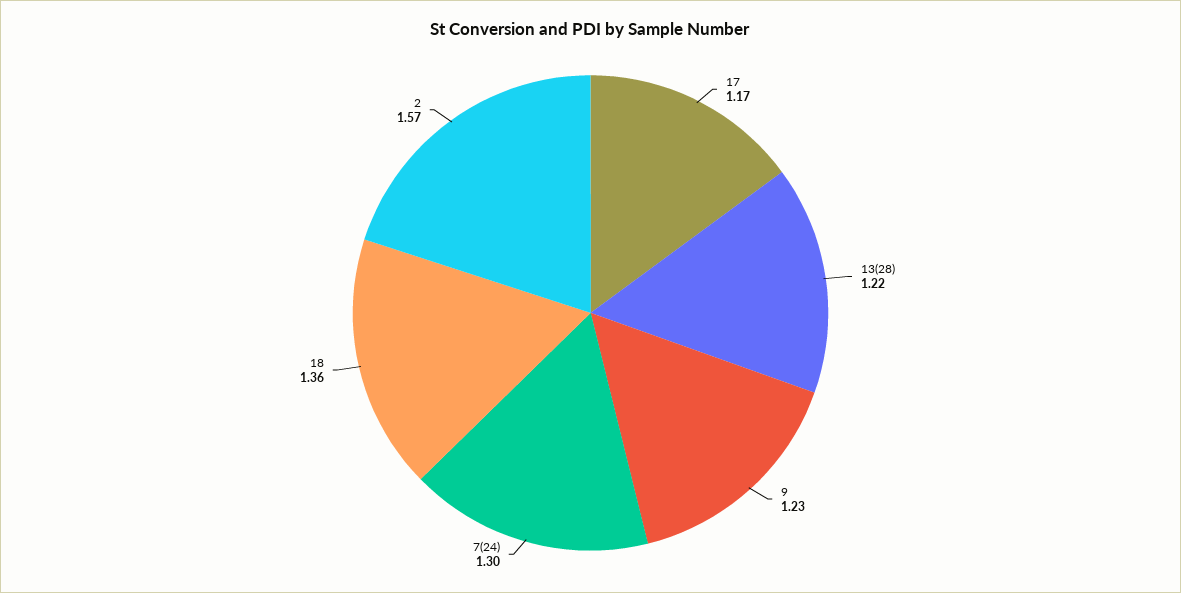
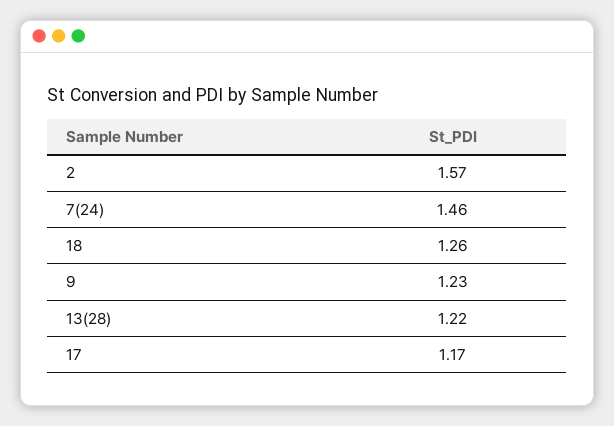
  {
    "17": 1.17,
    "13(28)": 1.22,
    "9": 1.23,
-   "7(24)": 1.3,
+   "7(24)": 1.46,
-   "18": 1.36,
+   "18": 1.26,
    "2": 1.57
  }

